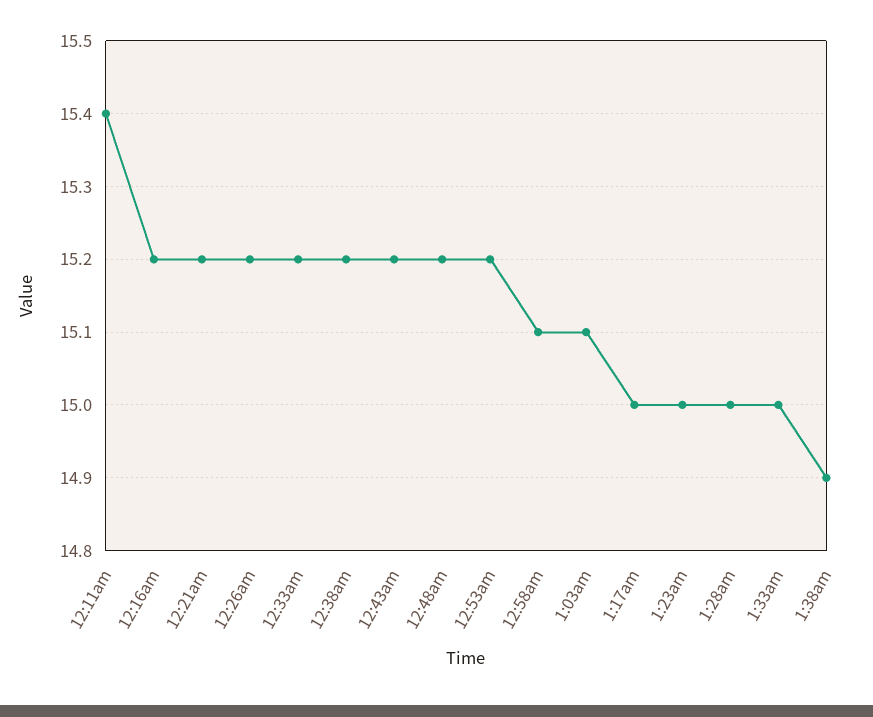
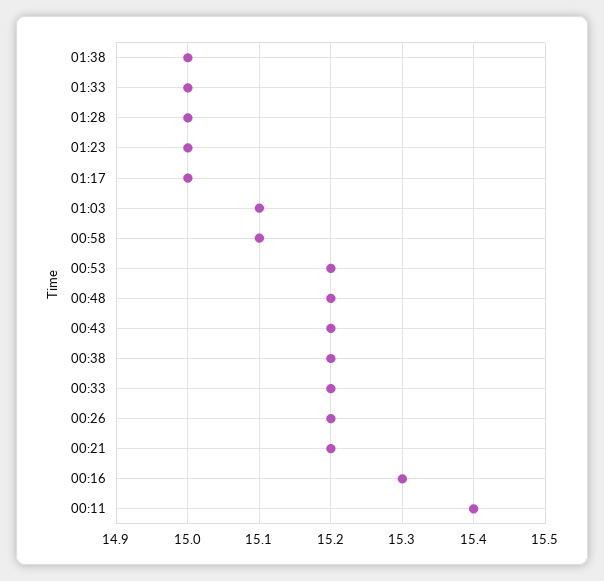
  {
    "12:11am": 15.4,
-   "12:16am": 15.2,
+   "12:16am": 15.3,
    "12:21am": 15.2,
    "12:26am": 15.2,
    "12:33am": 15.2,
    "12:38am": 15.2,
    "12:43am": 15.2,
    "12:48am": 15.2,
    "12:53am": 15.2,
    "12:58am": 15.1,
    "1:03am": 15.1,
    "1:17am": 15,
    "1:23am": 15,
    "1:28am": 15,
    "1:33am": 15,
-   "1:38am": 14.9
+   "1:38am": 15
  }

